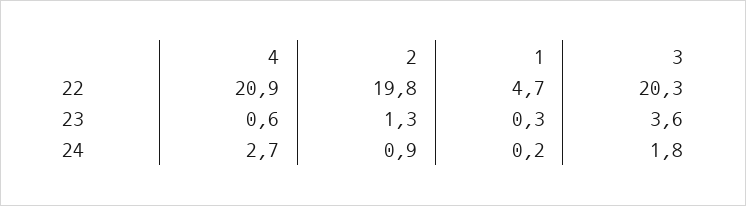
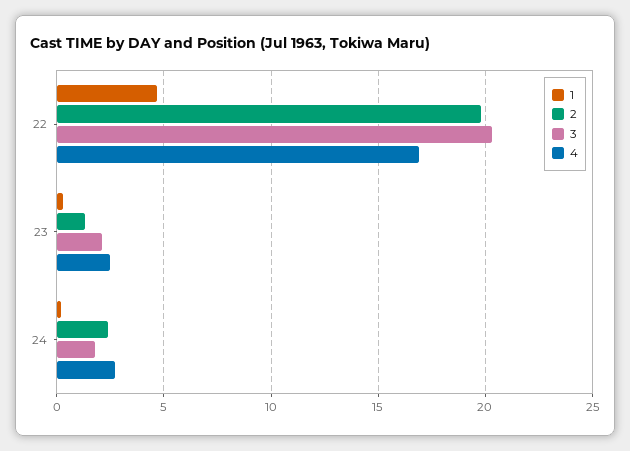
  {
    "4": {
-     "22": 20.9,
+     "22": 17,
-     "23": 0.6,
+     "23": 2.5,
      "24": 2.7
    },
    "2": {
      "22": 19.8,
      "23": 1.3,
-     "24": 0.9
+     "24": 2.5
    },
    "1": {
      "22": 4.7,
      "23": 0.3,
      "24": 0.2
    },
    "3": {
      "22": 20.3,
-     "23": 3.6,
+     "23": 2,
      "24": 1.8
    }
  }

